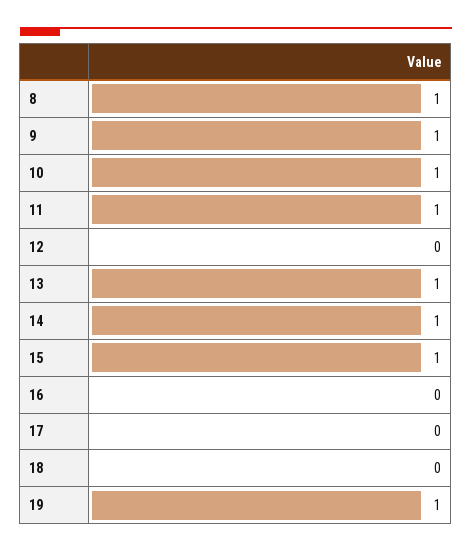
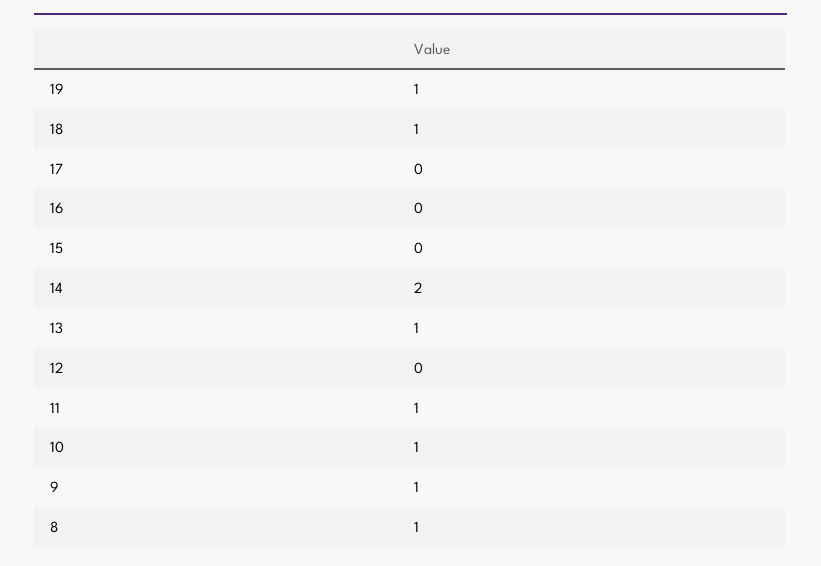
  {
    "8": 1,
    "9": 1,
    "10": 1,
    "11": 1,
    "12": 0,
    "13": 1,
-   "14": 1,
+   "14": 2,
-   "15": 1,
+   "15": 0,
    "16": 0,
    "17": 0,
-   "18": 0,
+   "18": 1,
    "19": 1
  }

